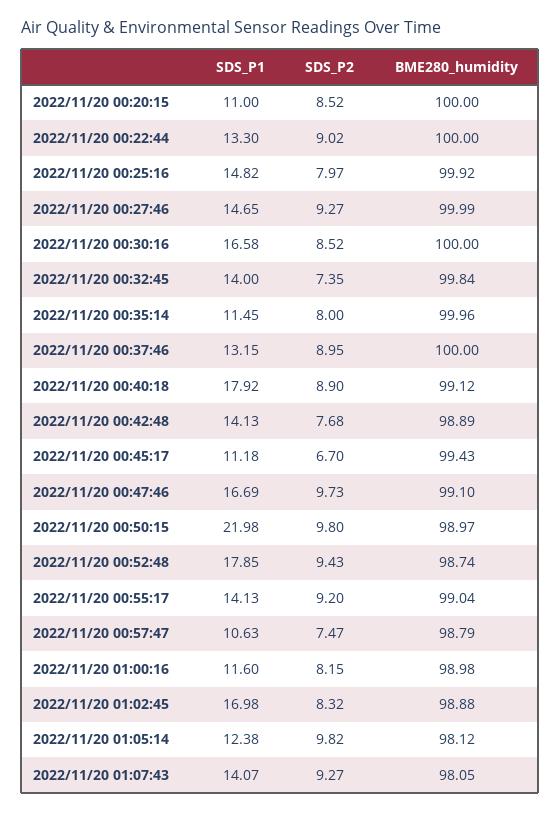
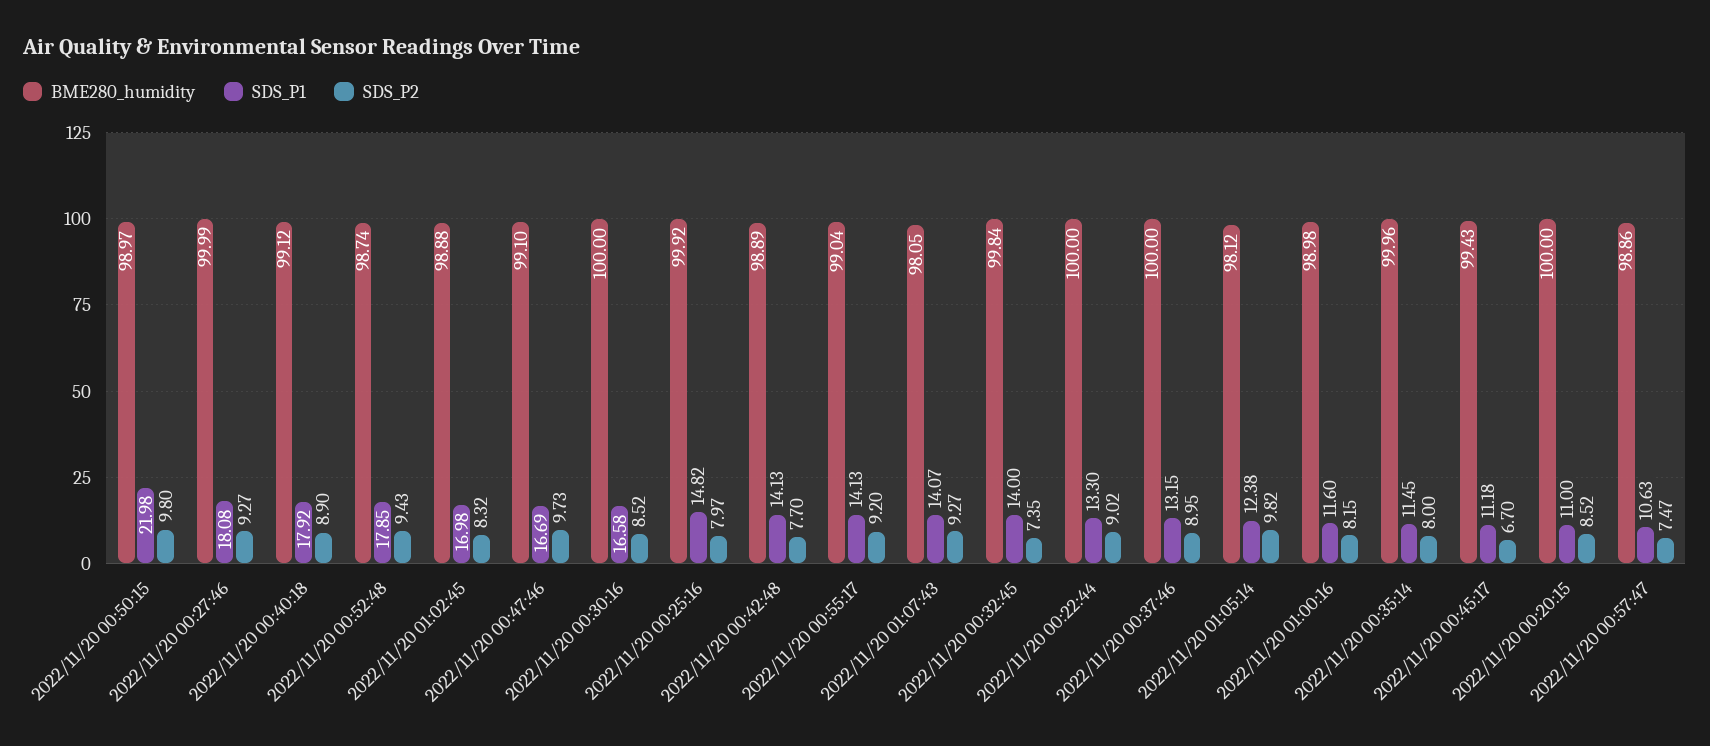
  {
    "SDS_P1": {
      "2022/11/20 00:20:15": 11,
      "2022/11/20 00:22:44": 13.3,
      "2022/11/20 00:25:16": 14.82,
-     "2022/11/20 00:27:46": 14.65,
+     "2022/11/20 00:27:46": 18.08,
      "2022/11/20 00:30:16": 16.58,
      "2022/11/20 00:32:45": 14,
      "2022/11/20 00:35:14": 11.45,
      "2022/11/20 00:37:46": 13.15,
      "2022/11/20 00:40:18": 17.92,
      "2022/11/20 00:42:48": 14.13,
      "2022/11/20 00:45:17": 11.18,
      "2022/11/20 00:47:46": 16.69,
      "2022/11/20 00:50:15": 21.98,
      "2022/11/20 00:52:48": 17.85,
      "2022/11/20 00:55:17": 14.13,
      "2022/11/20 00:57:47": 10.63,
      "2022/11/20 01:00:16": 11.6,
      "2022/11/20 01:02:45": 16.98,
      "2022/11/20 01:05:14": 12.38,
      "2022/11/20 01:07:43": 14.07
    },
    "SDS_P2": {
      "2022/11/20 00:20:15": 8.52,
      "2022/11/20 00:22:44": 9.02,
      "2022/11/20 00:25:16": 7.97,
      "2022/11/20 00:27:46": 9.27,
      "2022/11/20 00:30:16": 8.52,
      "2022/11/20 00:32:45": 7.35,
      "2022/11/20 00:35:14": 8,
      "2022/11/20 00:37:46": 8.95,
      "2022/11/20 00:40:18": 8.9,
-     "2022/11/20 00:42:48": 7.68,
+     "2022/11/20 00:42:48": 7.7,
      "2022/11/20 00:45:17": 6.7,
      "2022/11/20 00:47:46": 9.73,
      "2022/11/20 00:50:15": 9.8,
      "2022/11/20 00:52:48": 9.43,
      "2022/11/20 00:55:17": 9.2,
      "2022/11/20 00:57:47": 7.47,
      "2022/11/20 01:00:16": 8.15,
      "2022/11/20 01:02:45": 8.32,
      "2022/11/20 01:05:14": 9.82,
      "2022/11/20 01:07:43": 9.27
    },
    "BME280_humidity": {
      "2022/11/20 00:20:15": 100,
      "2022/11/20 00:22:44": 100,
      "2022/11/20 00:25:16": 99.92,
      "2022/11/20 00:27:46": 99.99,
      "2022/11/20 00:30:16": 100,
      "2022/11/20 00:32:45": 99.84,
      "2022/11/20 00:35:14": 99.96,
      "2022/11/20 00:37:46": 100,
      "2022/11/20 00:40:18": 99.12,
      "2022/11/20 00:42:48": 98.89,
      "2022/11/20 00:45:17": 99.43,
      "2022/11/20 00:47:46": 99.1,
      "2022/11/20 00:50:15": 98.97,
      "2022/11/20 00:52:48": 98.74,
      "2022/11/20 00:55:17": 99.04,
-     "2022/11/20 00:57:47": 98.79,
+     "2022/11/20 00:57:47": 98.86,
      "2022/11/20 01:00:16": 98.98,
      "2022/11/20 01:02:45": 98.88,
      "2022/11/20 01:05:14": 98.12,
      "2022/11/20 01:07:43": 98.05
    }
  }

